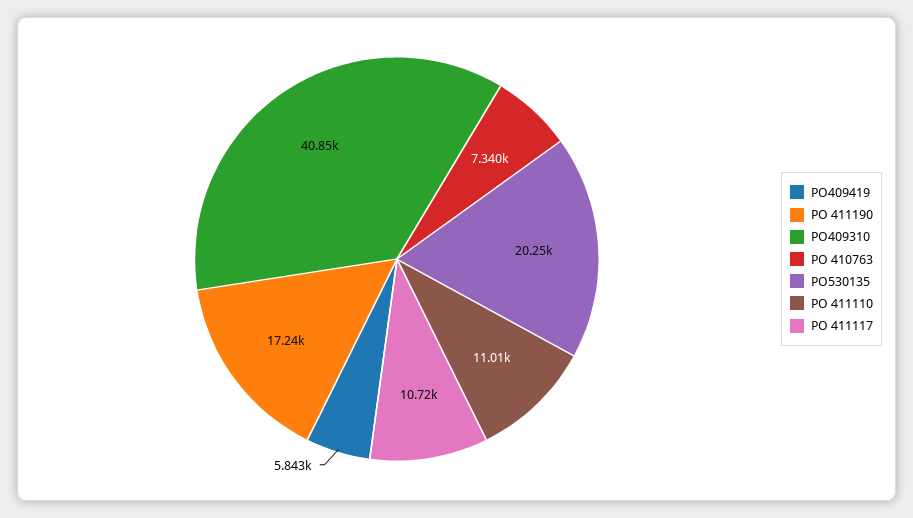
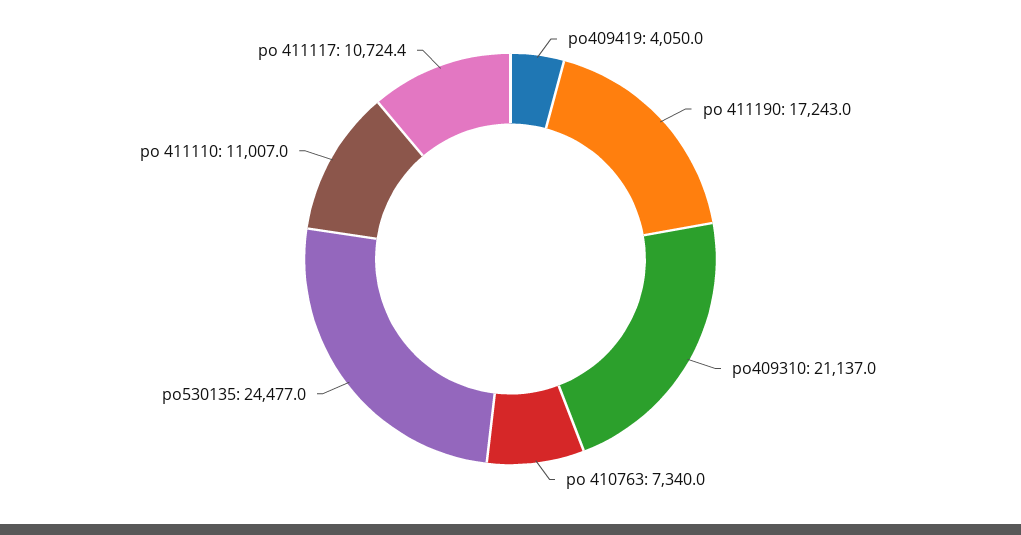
  {
-   "PO409419": 5843,
+   "PO409419": 4050,
    "PO 411190": 17243,
-   "PO409310": 40850,
+   "PO409310": 21137,
    "PO 410763": 7340,
-   "PO530135": 20250,
+   "PO530135": 24477,
    "PO 411110": 11007,
    "PO 411117": 10724.4
  }

